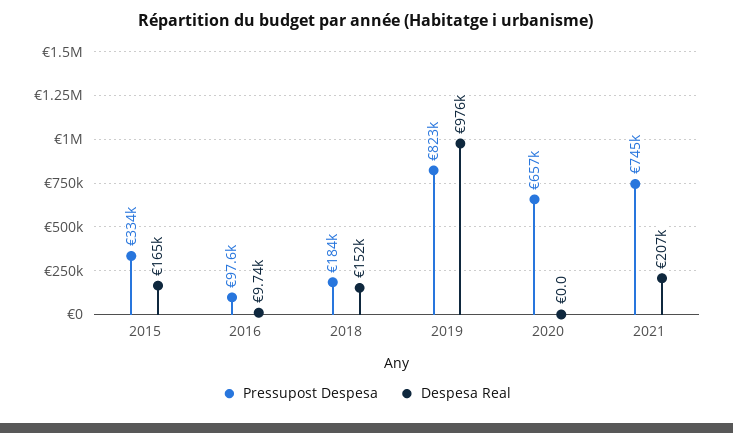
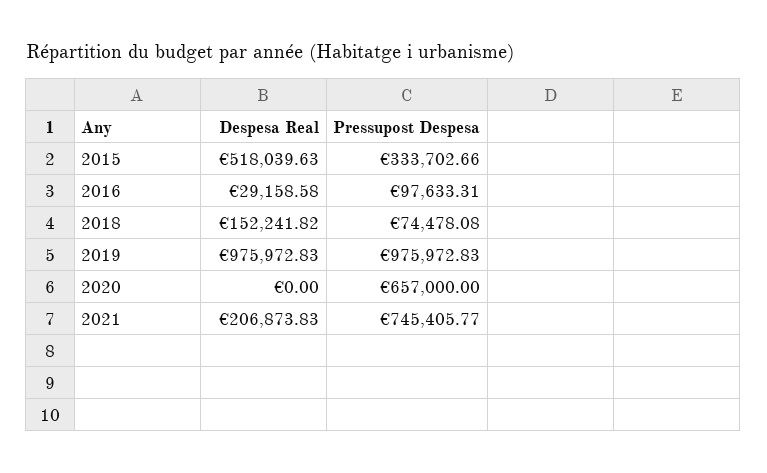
  {
    "Pressupost Despesa": {
      "2015": 333702.66,
      "2016": 97633.31,
-     "2018": 184000,
+     "2018": 74478.08,
-     "2019": 823000,
+     "2019": 975972.83,
      "2020": 657000,
      "2021": 745405.77
    },
    "Despesa Real": {
-     "2015": 165000,
+     "2015": 518039.63,
-     "2016": 9740,
+     "2016": 29158.58,
      "2018": 152241.82,
      "2019": 975972.83,
      "2020": 0,
      "2021": 206873.83
    }
  }

